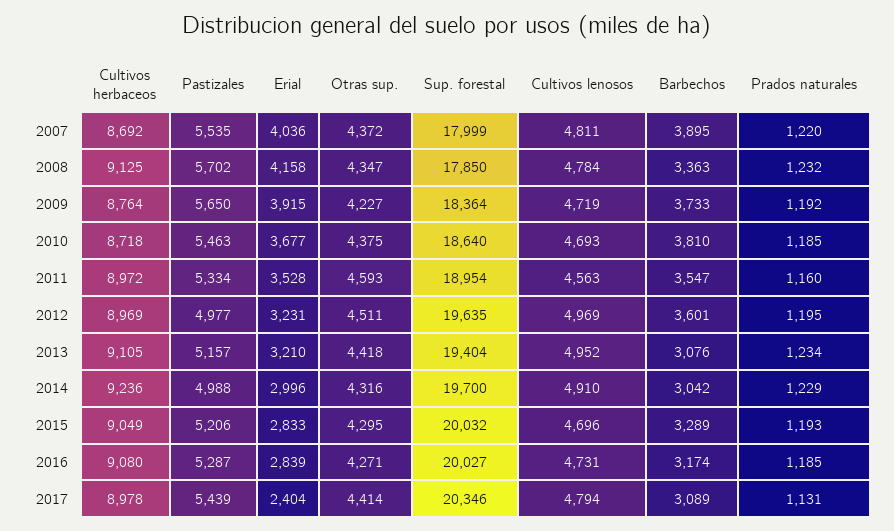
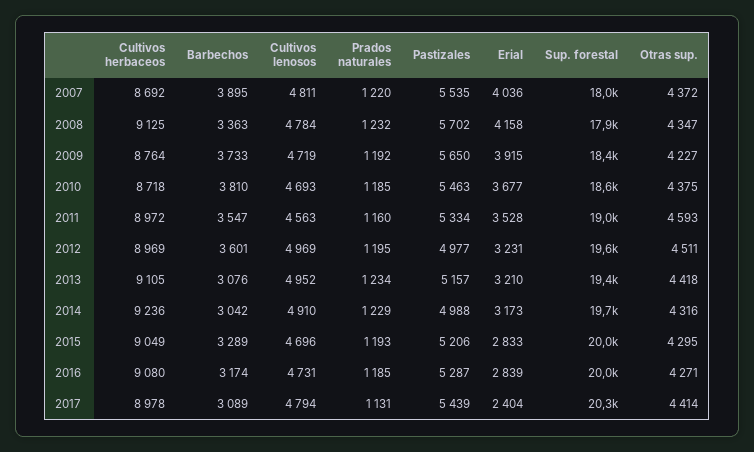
  {
    "Cultivos herbaceos": {
      "2007": 8692,
      "2008": 9125,
      "2009": 8764,
      "2010": 8718,
      "2011": 8972,
      "2012": 8969,
      "2013": 9105,
      "2014": 9236,
      "2015": 9049,
      "2016": 9080,
      "2017": 8978
    },
    "Pastizales": {
      "2007": 5535,
      "2008": 5702,
      "2009": 5650,
      "2010": 5463,
      "2011": 5334,
      "2012": 4977,
      "2013": 5157,
      "2014": 4988,
      "2015": 5206,
      "2016": 5287,
      "2017": 5439
    },
    "Erial": {
      "2007": 4036,
      "2008": 4158,
      "2009": 3915,
      "2010": 3677,
      "2011": 3528,
      "2012": 3231,
      "2013": 3210,
-     "2014": 2996,
+     "2014": 3173,
      "2015": 2833,
      "2016": 2839,
      "2017": 2404
    },
    "Otras sup.": {
      "2007": 4372,
      "2008": 4347,
      "2009": 4227,
      "2010": 4375,
      "2011": 4593,
      "2012": 4511,
      "2013": 4418,
      "2014": 4316,
      "2015": 4295,
      "2016": 4271,
      "2017": 4414
    },
    "Sup. forestal": {
      "2007": 17999,
      "2008": 17850,
      "2009": 18364,
      "2010": 18640,
      "2011": 18954,
      "2012": 19635,
      "2013": 19404,
      "2014": 19700,
      "2015": 20032,
      "2016": 20027,
      "2017": 20346
    },
    "Cultivos lenosos": {
      "2007": 4811,
      "2008": 4784,
      "2009": 4719,
      "2010": 4693,
      "2011": 4563,
      "2012": 4969,
      "2013": 4952,
      "2014": 4910,
      "2015": 4696,
      "2016": 4731,
      "2017": 4794
    },
    "Barbechos": {
      "2007": 3895,
      "2008": 3363,
      "2009": 3733,
      "2010": 3810,
      "2011": 3547,
      "2012": 3601,
      "2013": 3076,
      "2014": 3042,
      "2015": 3289,
      "2016": 3174,
      "2017": 3089
    },
    "Prados naturales": {
      "2007": 1220,
      "2008": 1232,
      "2009": 1192,
      "2010": 1185,
      "2011": 1160,
      "2012": 1195,
      "2013": 1234,
      "2014": 1229,
      "2015": 1193,
      "2016": 1185,
      "2017": 1131
    }
  }

